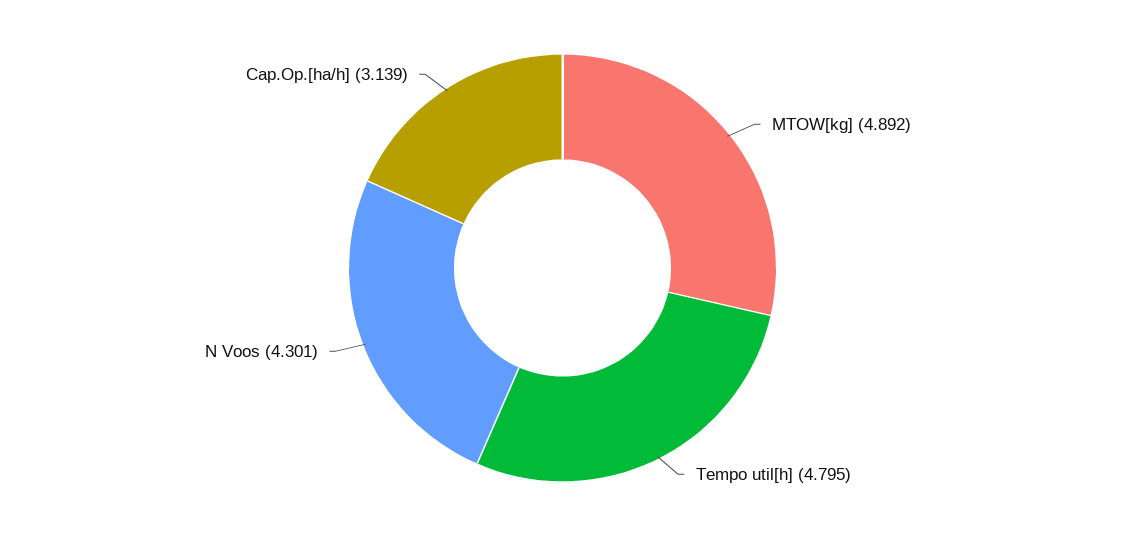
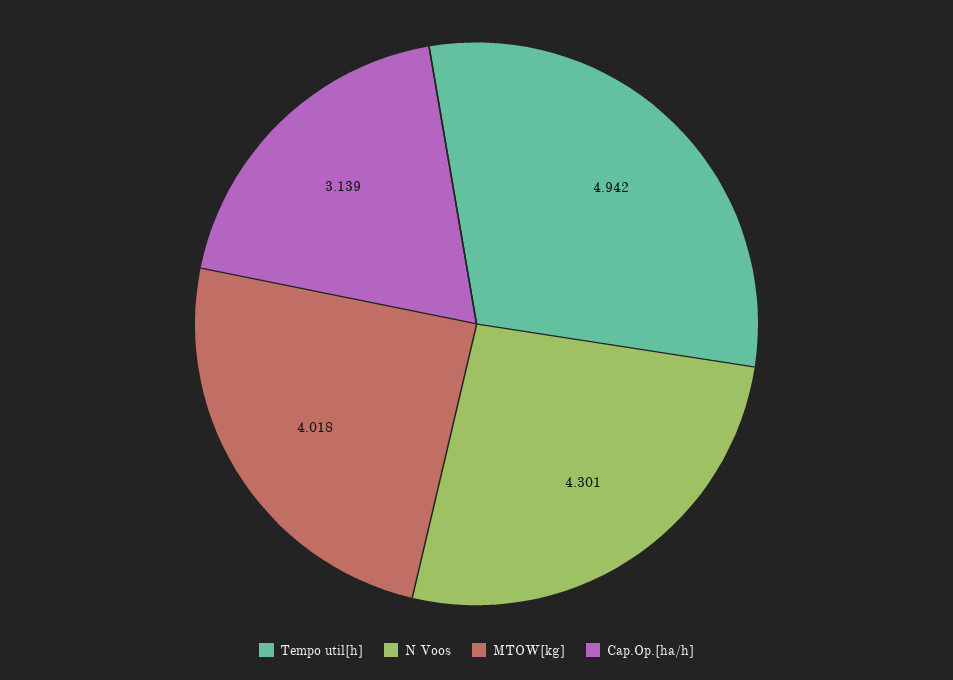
  {
-   "MTOW[kg]": 4.892,
+   "MTOW[kg]": 4.018,
-   "Tempo util[h]": 4.795,
+   "Tempo util[h]": 4.942,
    "N Voos": 4.301,
    "Cap.Op.[ha/h]": 3.139
  }

